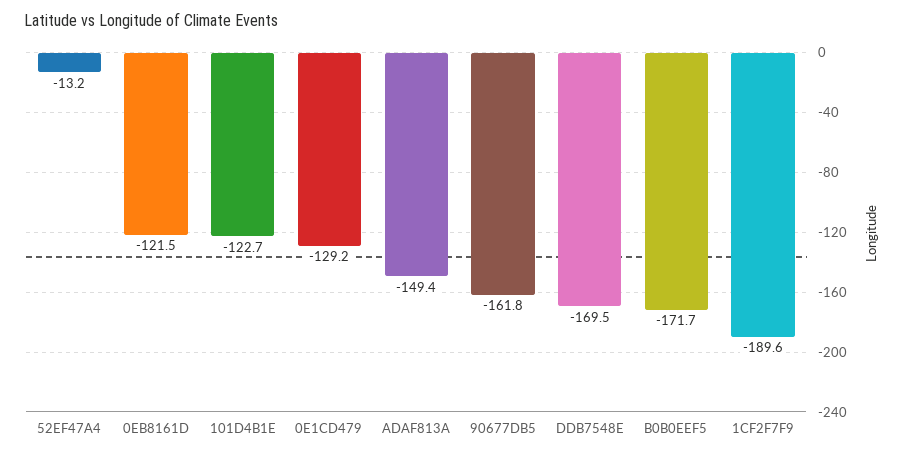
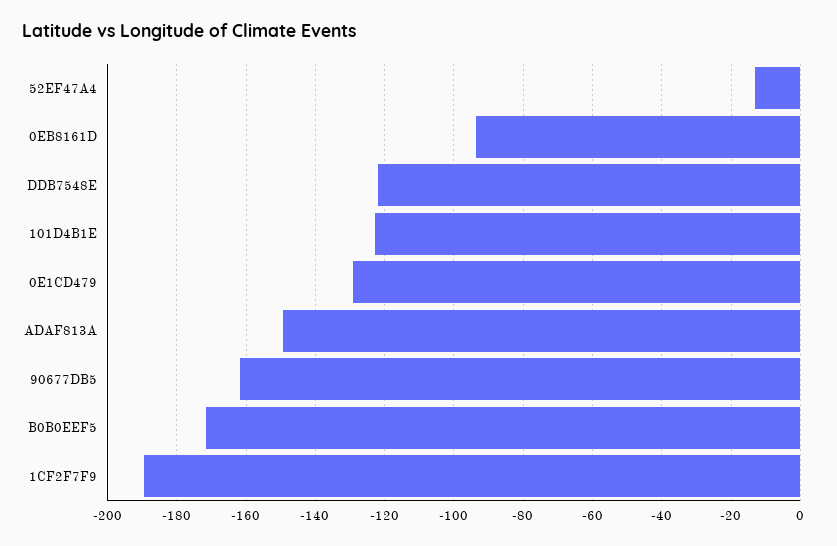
  {
    "52EF47A4": -13.2,
-   "0EB8161D": -121.5,
+   "0EB8161D": -94,
    "101D4B1E": -122.7,
    "0E1CD479": -129.2,
    "ADAF813A": -149.4,
    "90677DB5": -161.8,
-   "DDB7548E": -169.5,
+   "DDB7548E": -122,
    "B0B0EEF5": -171.7,
    "1CF2F7F9": -189.6
  }

